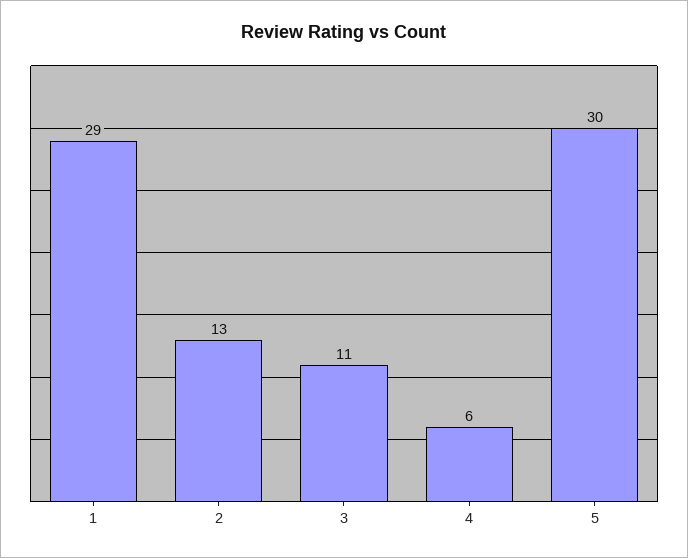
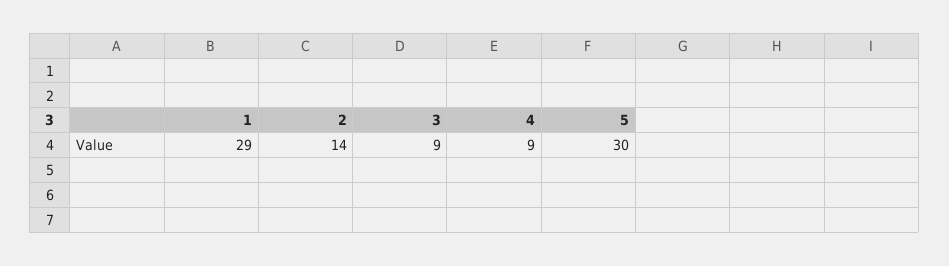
  {
    "1": 29,
-   "2": 13,
+   "2": 14,
-   "3": 11,
+   "3": 9,
-   "4": 6,
+   "4": 9,
    "5": 30
  }

